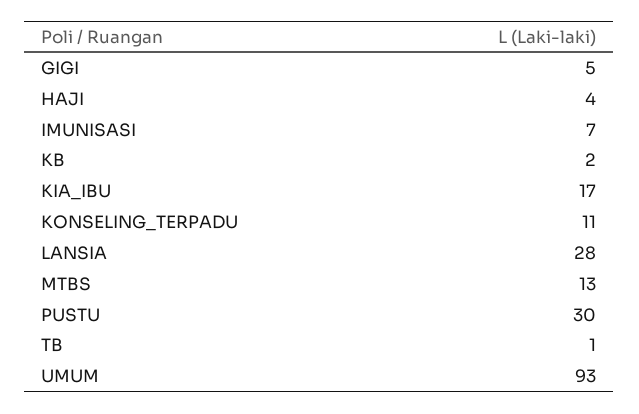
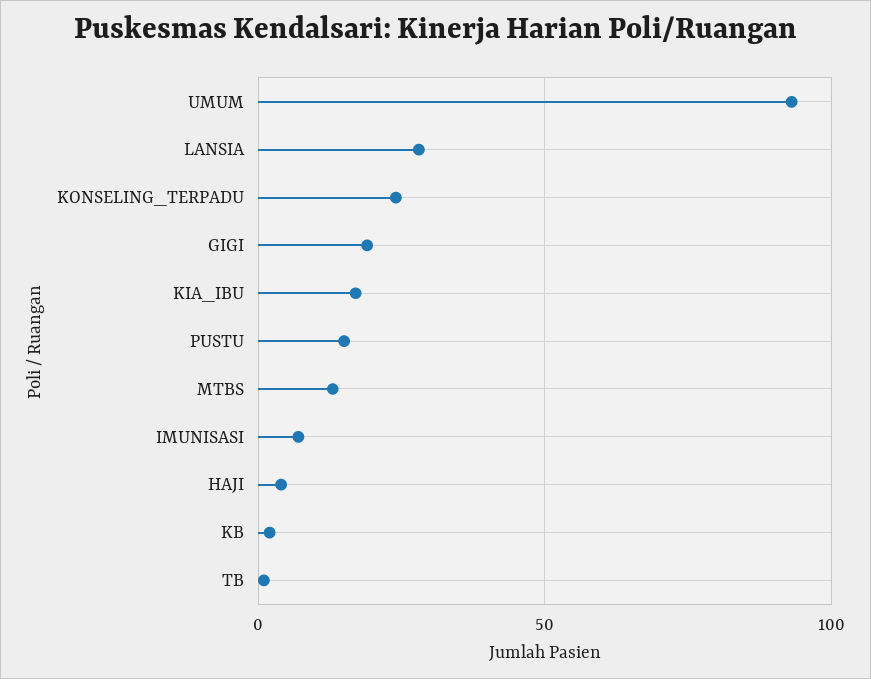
  {
-   "GIGI": 5,
+   "GIGI": 20,
    "HAJI": 4,
    "IMUNISASI": 7,
    "KB": 2,
    "KIA_IBU": 17,
-   "KONSELING_TERPADU": 11,
+   "KONSELING_TERPADU": 25,
    "LANSIA": 28,
    "MTBS": 13,
-   "PUSTU": 30,
+   "PUSTU": 15,
    "TB": 1,
    "UMUM": 93
  }

